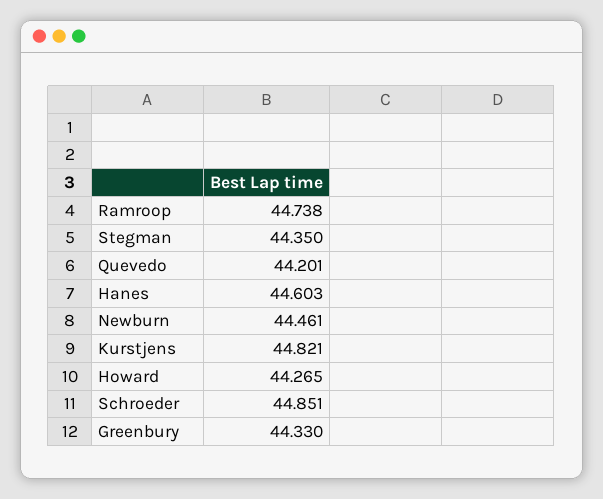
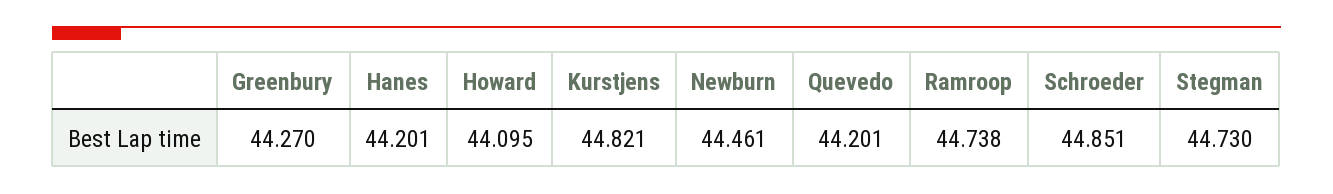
  {
    "Ramroop": 44.738,
-   "Stegman": 44.35,
+   "Stegman": 44.73,
    "Quevedo": 44.201,
-   "Hanes": 44.603,
+   "Hanes": 44.201,
    "Newburn": 44.461,
    "Kurstjens": 44.821,
-   "Howard": 44.265,
+   "Howard": 44.095,
    "Schroeder": 44.851,
-   "Greenbury": 44.33
+   "Greenbury": 44.27
  }

